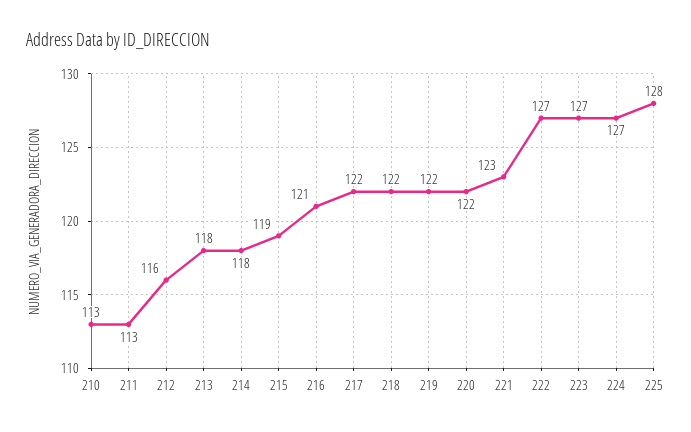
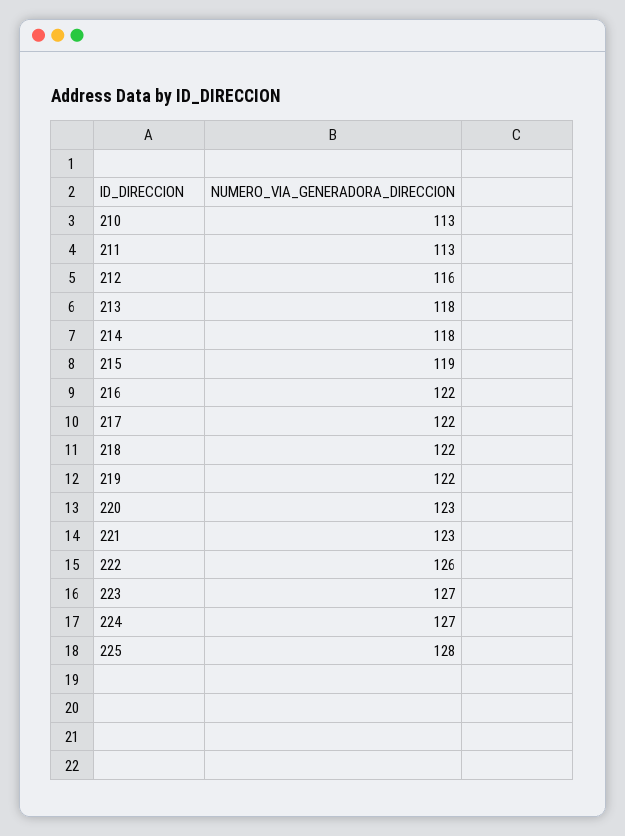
  {
    "210": 113,
    "211": 113,
    "212": 116,
    "213": 118,
    "214": 118,
    "215": 119,
-   "216": 121,
+   "216": 122,
    "217": 122,
    "218": 122,
    "219": 122,
-   "220": 122,
+   "220": 123,
    "221": 123,
-   "222": 127,
+   "222": 126,
    "223": 127,
    "224": 127,
    "225": 128
  }

